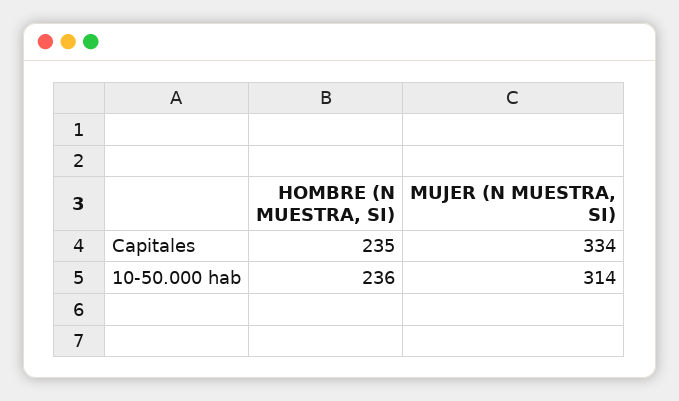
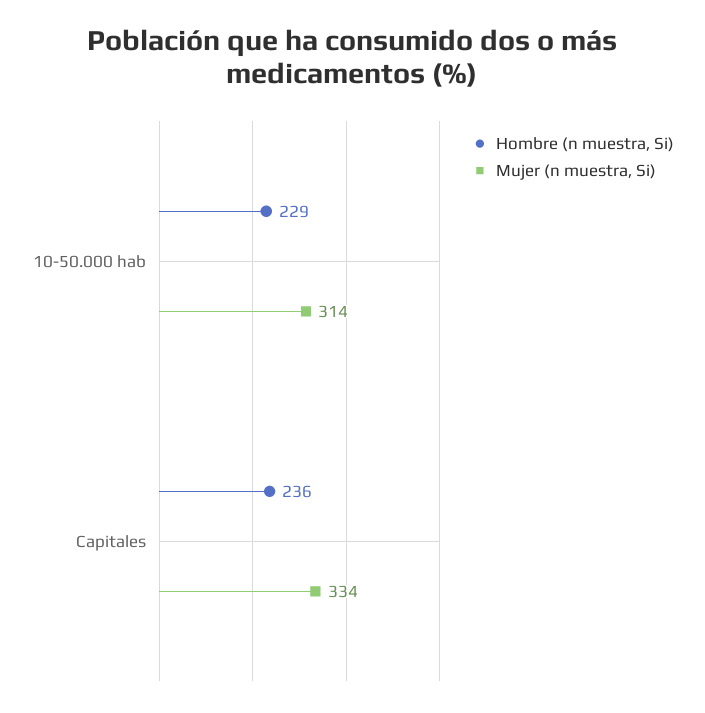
  {
    "HOMBRE (N MUESTRA, SI)": {
-     "Capitales": 235,
+     "Capitales": 236,
-     "10-50.000 hab": 236
+     "10-50.000 hab": 229
    },
    "MUJER (N MUESTRA, SI)": {
      "Capitales": 334,
      "10-50.000 hab": 314
    }
  }

